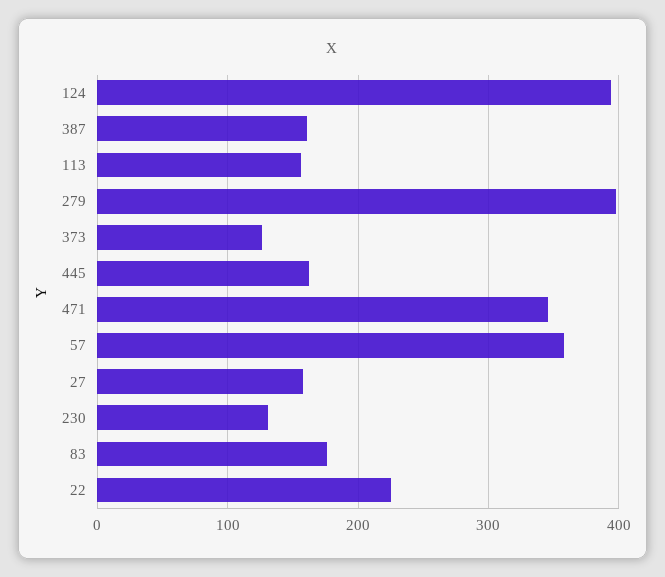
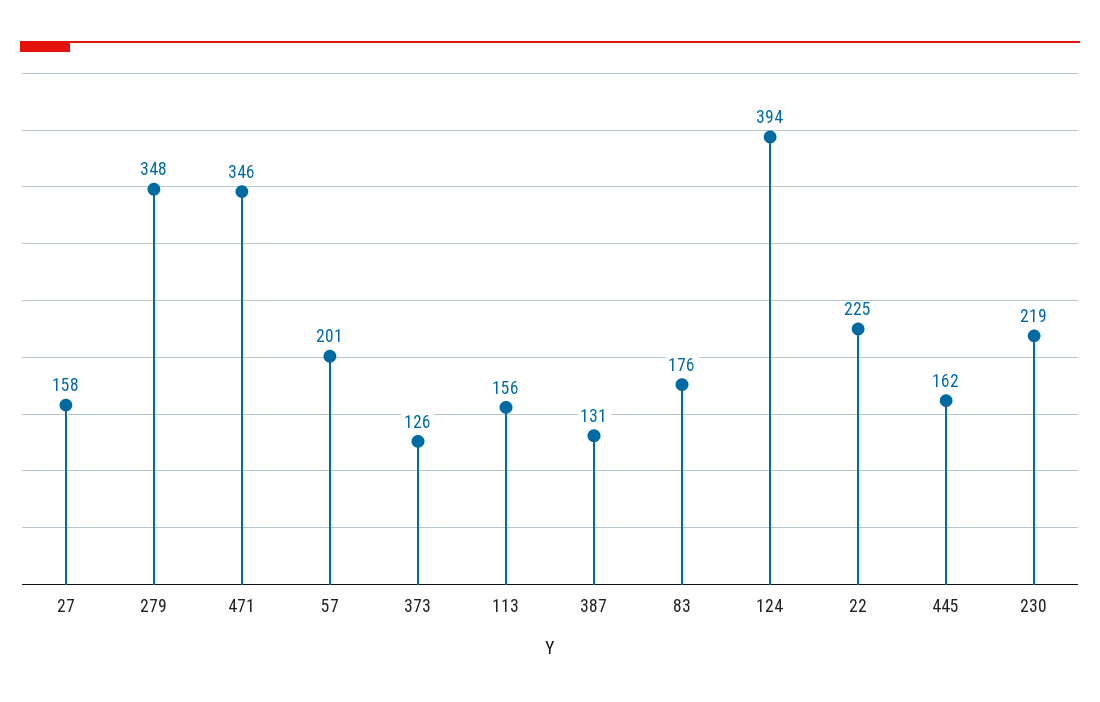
  {
    "124": 394,
-   "387": 160,
+   "387": 131,
    "113": 156,
-   "279": 400,
+   "279": 348,
    "373": 126,
    "445": 162,
    "471": 346,
-   "57": 360,
+   "57": 201,
    "27": 158,
-   "230": 130,
+   "230": 219,
    "83": 176,
    "22": 225
  }

